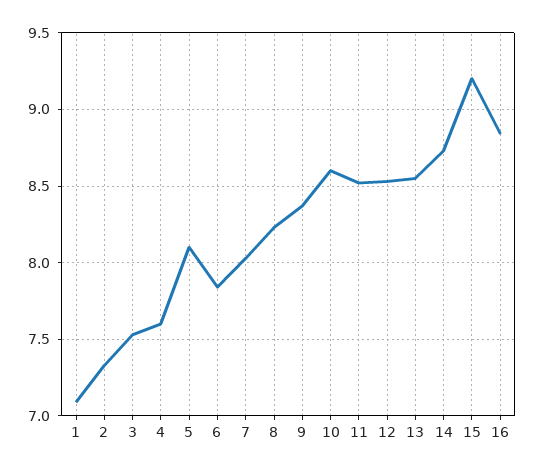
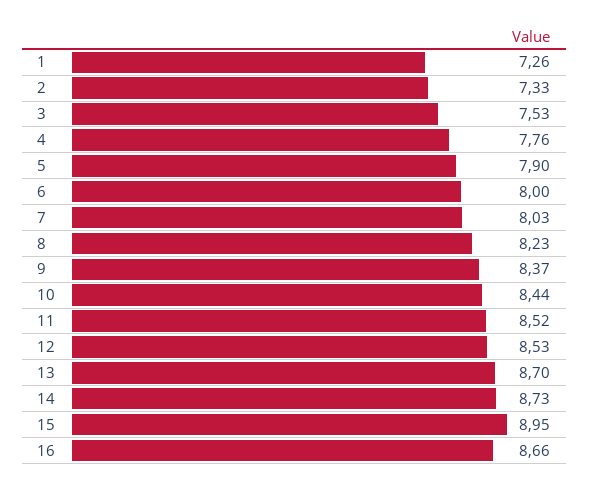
  {
-   "1": 7.1,
+   "1": 7.26,
    "2": 7.33,
    "3": 7.53,
-   "4": 7.6,
+   "4": 7.76,
-   "5": 8.1,
+   "5": 7.9,
-   "6": 7.85,
+   "6": 8,
    "7": 8.03,
    "8": 8.23,
    "9": 8.37,
-   "10": 8.6,
+   "10": 8.44,
    "11": 8.52,
    "12": 8.53,
-   "13": 8.55,
+   "13": 8.7,
    "14": 8.73,
-   "15": 9.2,
+   "15": 8.95,
-   "16": 8.85
+   "16": 8.66
  }

